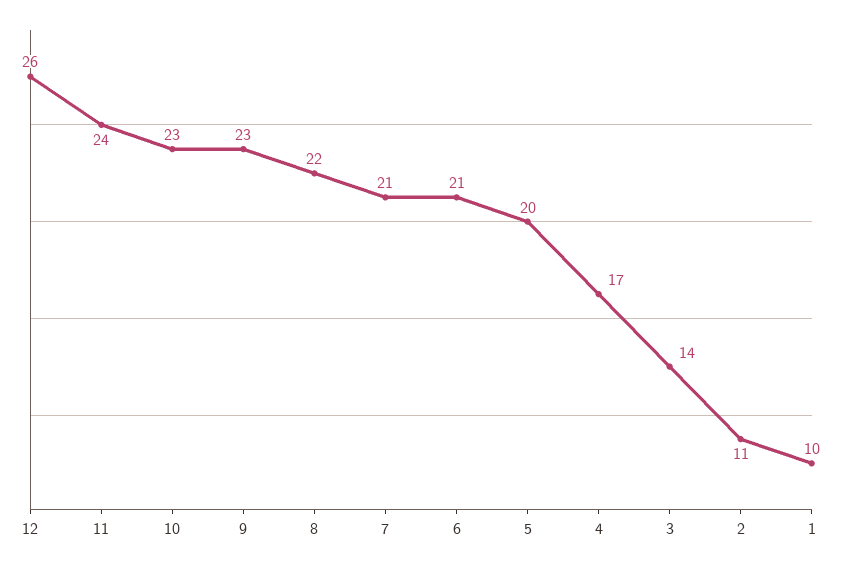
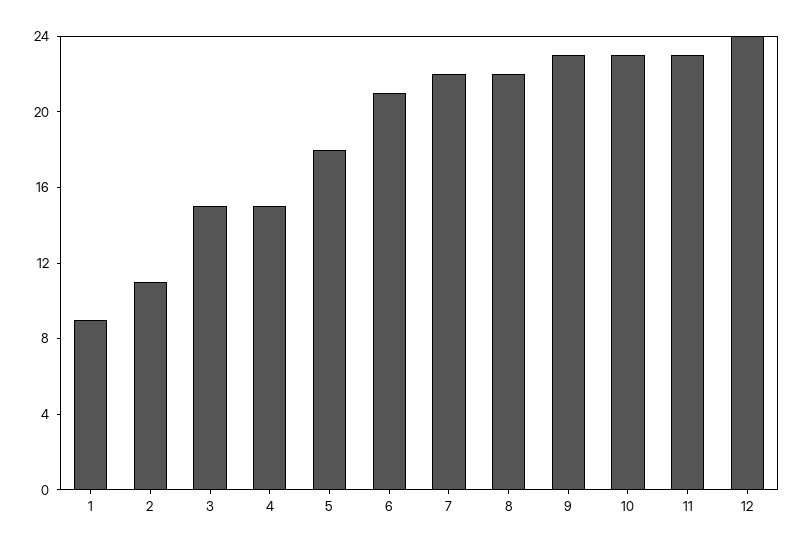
  {
-   "12": 26,
+   "12": 24,
-   "11": 24,
+   "11": 23,
    "10": 23,
    "9": 23,
    "8": 22,
-   "7": 21,
+   "7": 22,
    "6": 21,
-   "5": 20,
+   "5": 18,
-   "4": 17,
+   "4": 15,
-   "3": 14,
+   "3": 15,
    "2": 11,
-   "1": 10
+   "1": 9
  }

